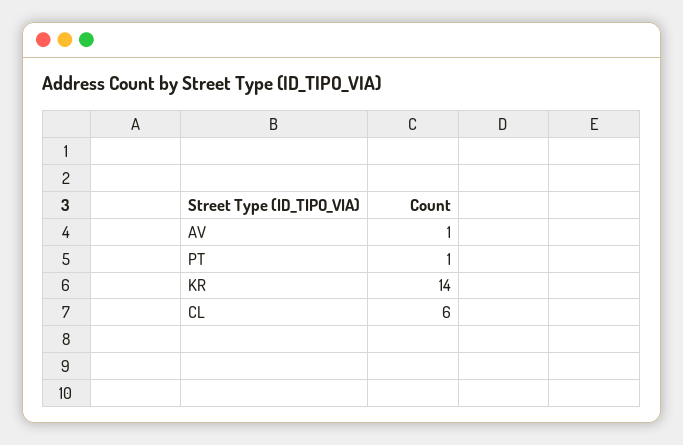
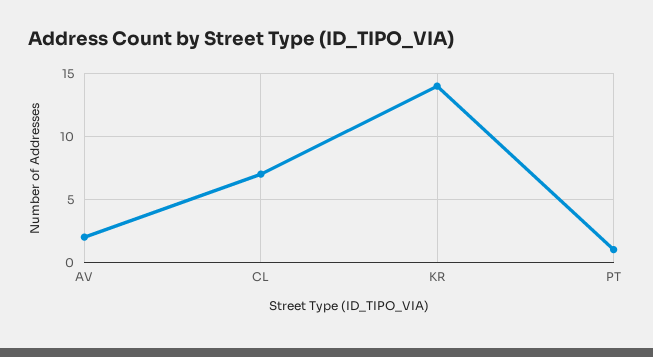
  {
-   "AV": 1,
+   "AV": 2,
    "PT": 1,
    "KR": 14,
-   "CL": 6
+   "CL": 7
  }

